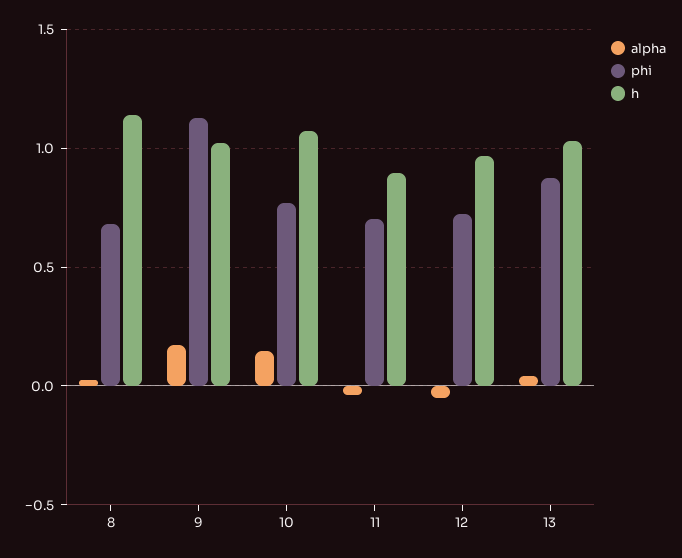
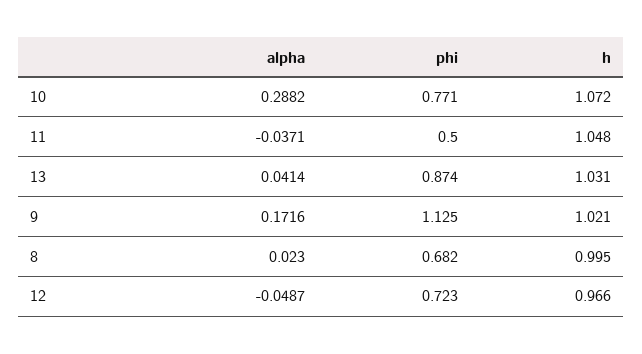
  {
    "alpha": {
      "8": 0.023,
      "9": 0.1716,
-     "10": 0.15,
+     "10": 0.2882,
      "11": -0.0371,
      "12": -0.0487,
      "13": 0.0414
    },
    "phi": {
      "8": 0.682,
      "9": 1.125,
      "10": 0.771,
-     "11": 0.7,
+     "11": 0.5,
      "12": 0.723,
      "13": 0.874
    },
    "h": {
-     "8": 1.15,
+     "8": 0.995,
      "9": 1.021,
      "10": 1.072,
-     "11": 0.9,
+     "11": 1.048,
      "12": 0.966,
      "13": 1.031
    }
  }

